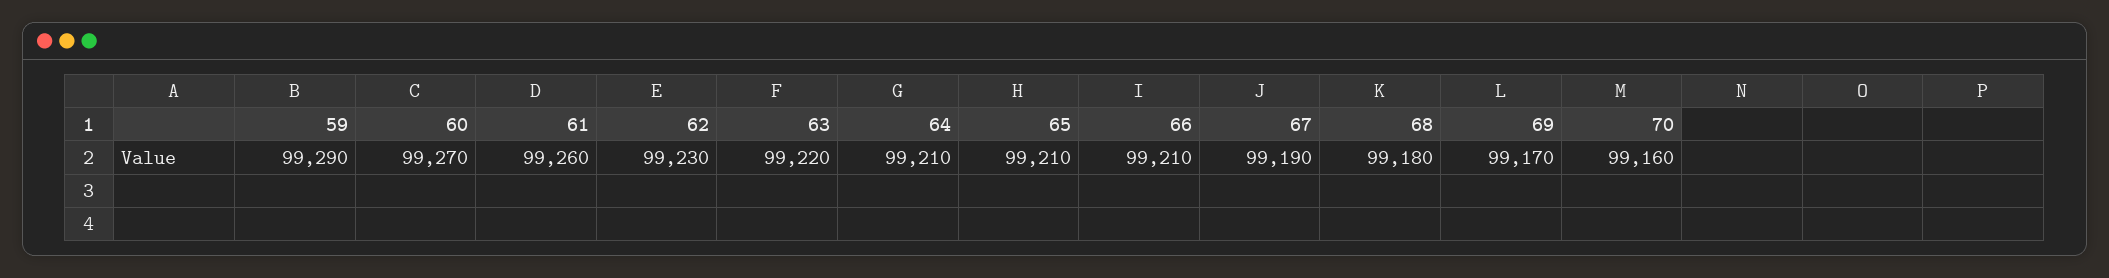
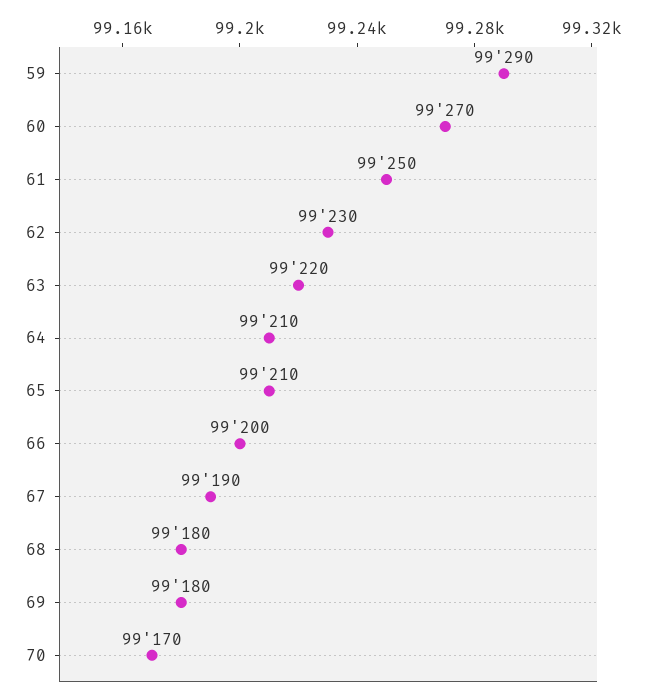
  {
    "59": 99290,
    "60": 99270,
-   "61": 99260,
+   "61": 99250,
    "62": 99230,
    "63": 99220,
    "64": 99210,
    "65": 99210,
-   "66": 99210,
+   "66": 99200,
    "67": 99190,
    "68": 99180,
-   "69": 99170,
+   "69": 99180,
-   "70": 99160
+   "70": 99170
  }

